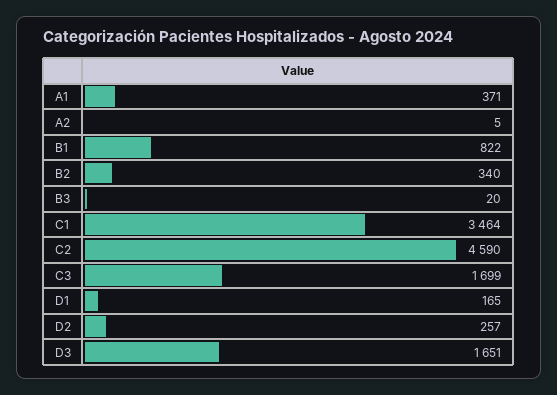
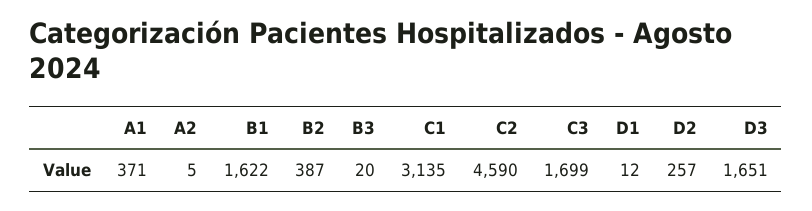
  {
    "A1": 371,
    "A2": 5,
-   "B1": 822,
+   "B1": 1622,
-   "B2": 340,
+   "B2": 387,
    "B3": 20,
-   "C1": 3464,
+   "C1": 3135,
    "C2": 4590,
    "C3": 1699,
-   "D1": 165,
+   "D1": 12,
    "D2": 257,
    "D3": 1651
  }

